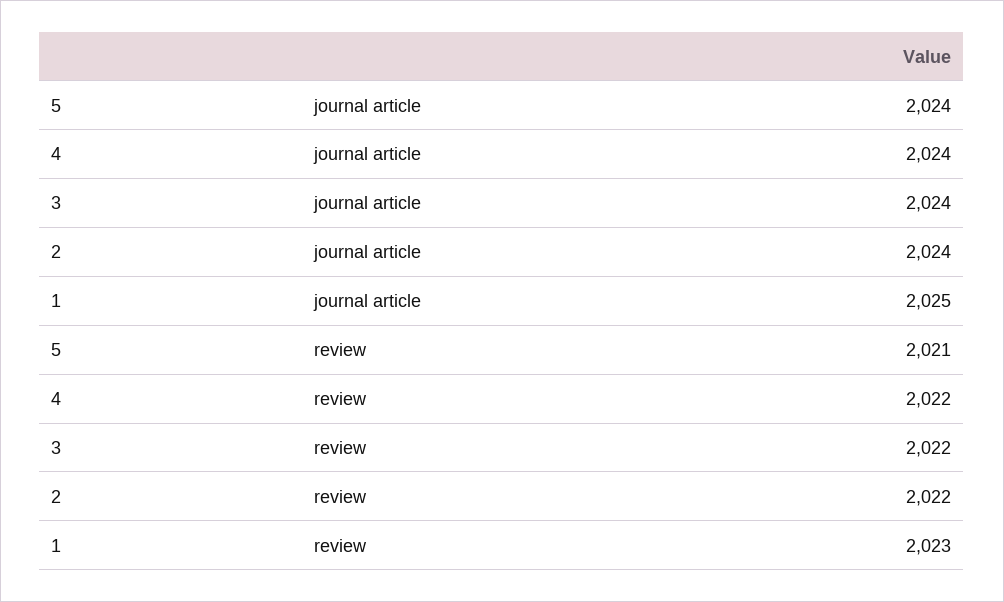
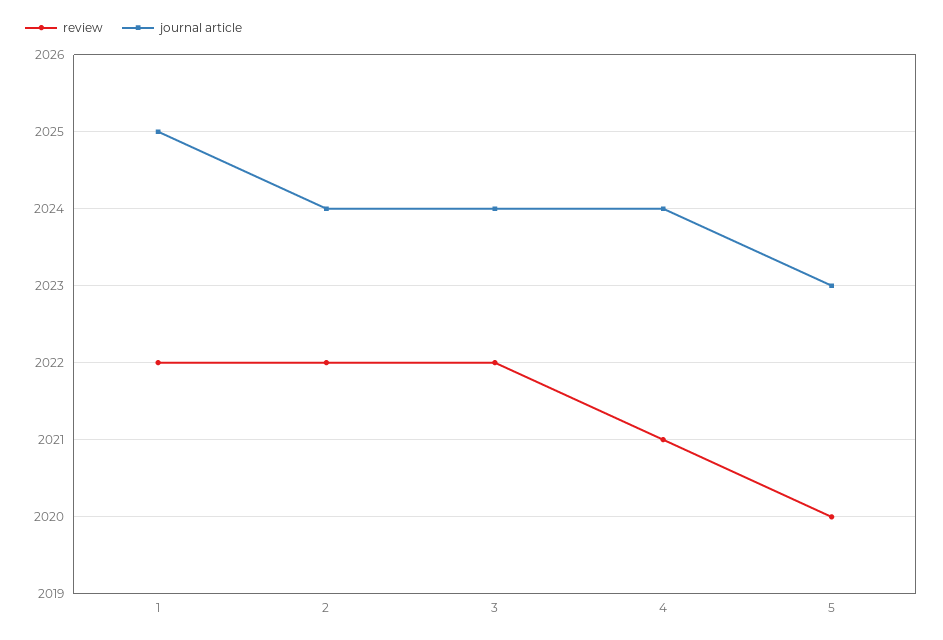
  {
    "journal article": {
-     "5": 2024,
+     "5": 2023,
      "4": 2024,
      "3": 2024,
      "2": 2024,
      "1": 2025
    },
    "review": {
-     "5": 2021,
+     "5": 2020,
-     "4": 2022,
+     "4": 2021,
      "3": 2022,
      "2": 2022,
-     "1": 2023
+     "1": 2022
    }
  }

